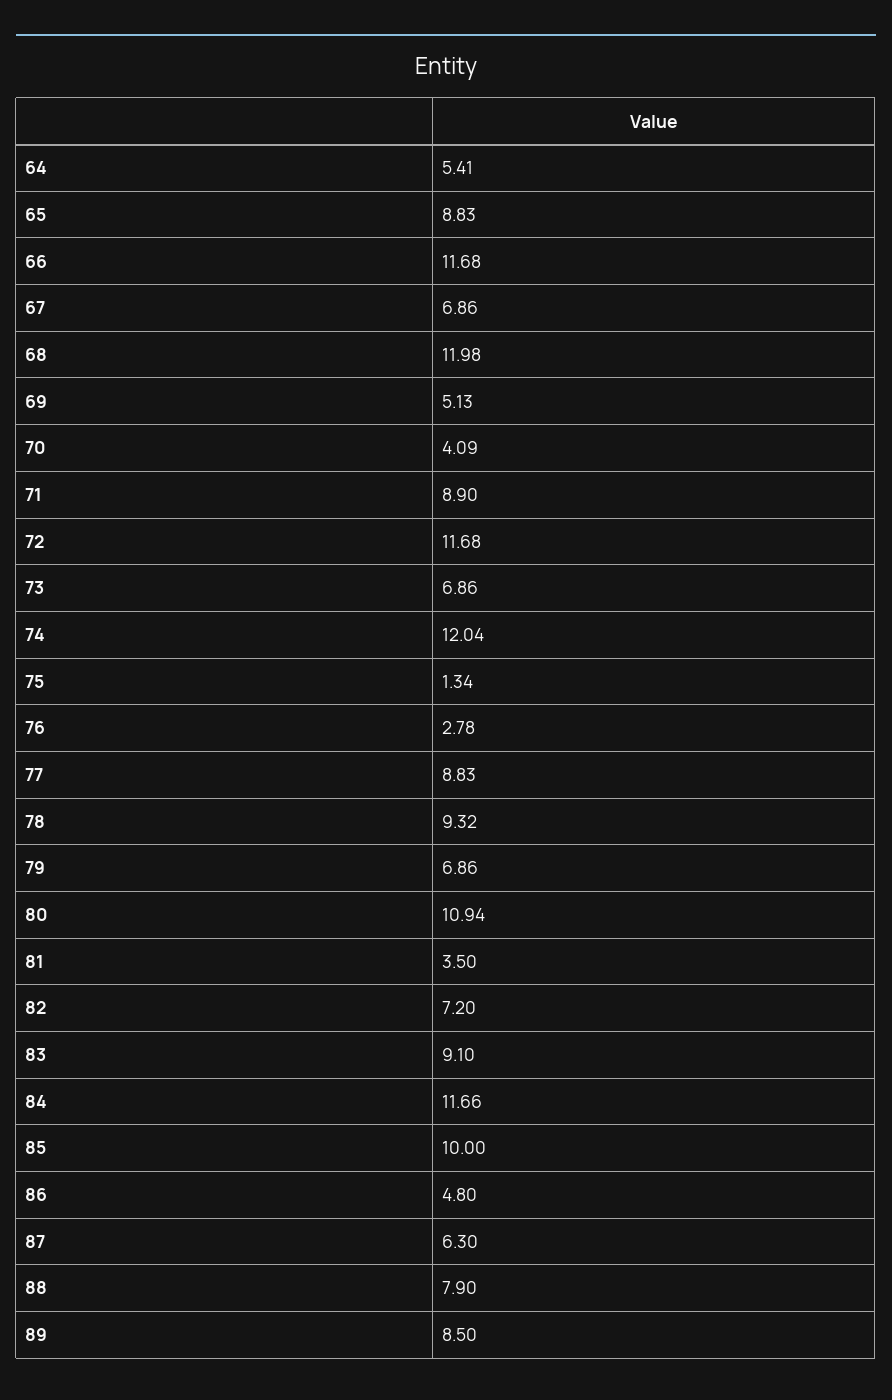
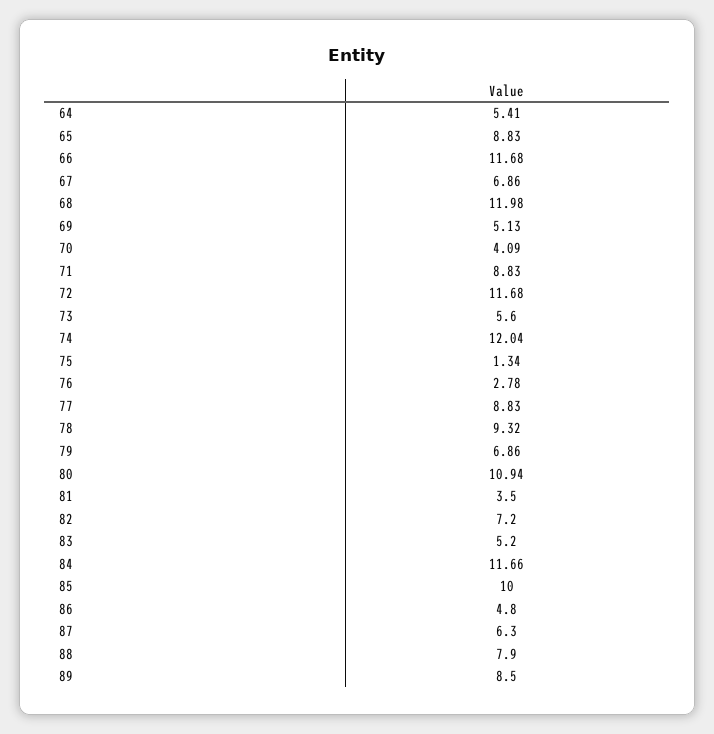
  {
    "64": 5.41,
    "65": 8.83,
    "66": 11.68,
    "67": 6.86,
    "68": 11.98,
    "69": 5.13,
    "70": 4.09,
-   "71": 8.9,
+   "71": 8.83,
    "72": 11.68,
-   "73": 6.86,
+   "73": 5.6,
    "74": 12.04,
    "75": 1.34,
    "76": 2.78,
    "77": 8.83,
    "78": 9.32,
    "79": 6.86,
    "80": 10.94,
    "81": 3.5,
    "82": 7.2,
-   "83": 9.1,
+   "83": 5.2,
    "84": 11.66,
    "85": 10,
    "86": 4.8,
    "87": 6.3,
    "88": 7.9,
    "89": 8.5
  }

